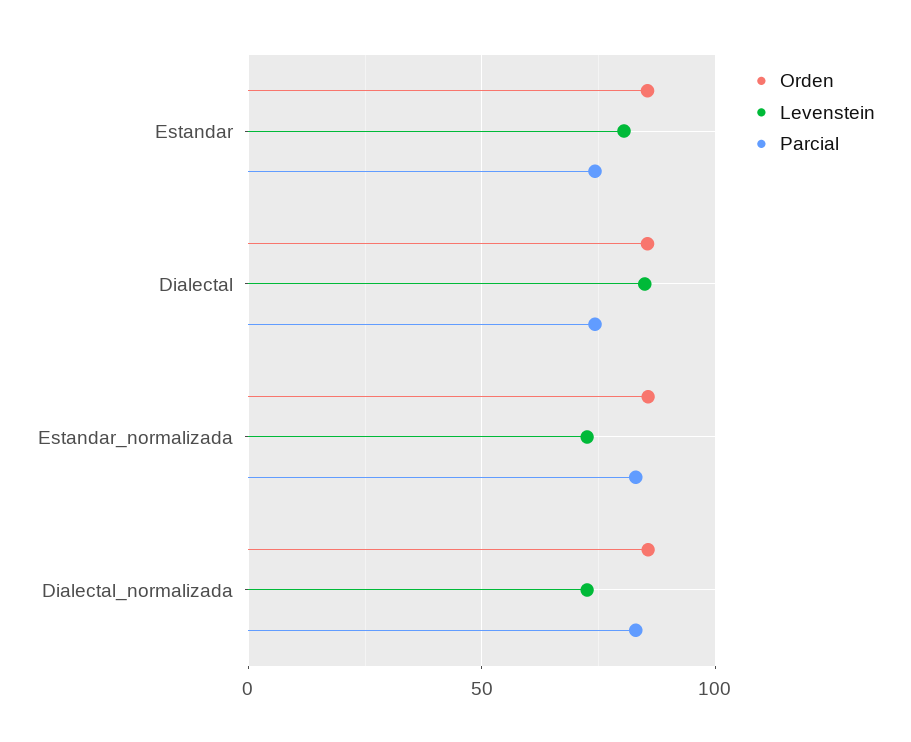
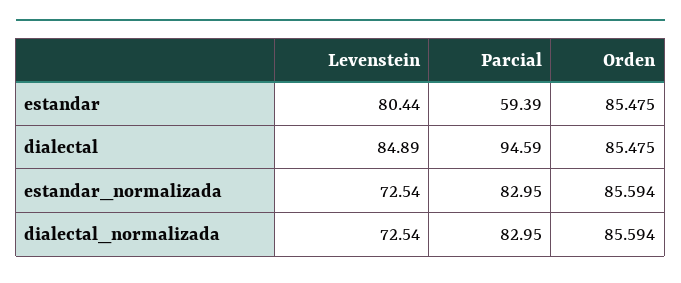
  {
    "Orden": {
      "Estandar": 85.475,
      "Dialectal": 85.475,
      "Estandar_normalizada": 85.594,
      "Dialectal_normalizada": 85.594
    },
    "Levenstein": {
      "Estandar": 80.44,
      "Dialectal": 84.89,
      "Estandar_normalizada": 72.54,
      "Dialectal_normalizada": 72.54
    },
    "Parcial": {
-     "Estandar": 75,
+     "Estandar": 59.39,
-     "Dialectal": 75,
+     "Dialectal": 94.59,
      "Estandar_normalizada": 82.95,
      "Dialectal_normalizada": 82.95
    }
  }

